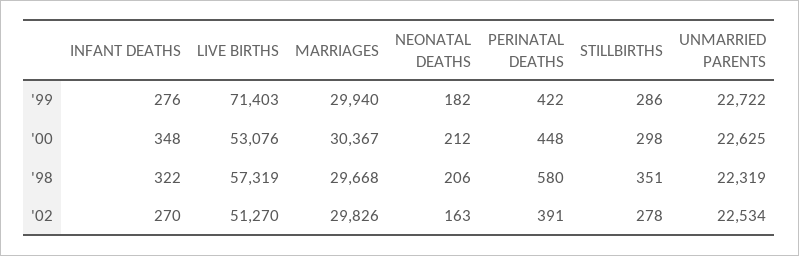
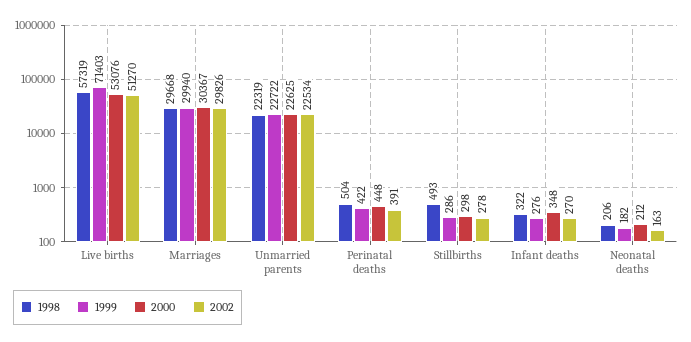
  {
    "'99": {
      "INFANT DEATHS": 276,
      "LIVE BIRTHS": 71403,
      "MARRIAGES": 29940,
      "NEONATAL DEATHS": 182,
      "PERINATAL DEATHS": 422,
      "STILLBIRTHS": 286,
      "UNMARRIED PARENTS": 22722
    },
    "'00": {
      "INFANT DEATHS": 348,
      "LIVE BIRTHS": 53076,
      "MARRIAGES": 30367,
      "NEONATAL DEATHS": 212,
      "PERINATAL DEATHS": 448,
      "STILLBIRTHS": 298,
      "UNMARRIED PARENTS": 22625
    },
    "'98": {
      "INFANT DEATHS": 322,
      "LIVE BIRTHS": 57319,
      "MARRIAGES": 29668,
      "NEONATAL DEATHS": 206,
-     "PERINATAL DEATHS": 580,
+     "PERINATAL DEATHS": 504,
-     "STILLBIRTHS": 351,
+     "STILLBIRTHS": 493,
      "UNMARRIED PARENTS": 22319
    },
    "'02": {
      "INFANT DEATHS": 270,
      "LIVE BIRTHS": 51270,
      "MARRIAGES": 29826,
      "NEONATAL DEATHS": 163,
      "PERINATAL DEATHS": 391,
      "STILLBIRTHS": 278,
      "UNMARRIED PARENTS": 22534
    }
  }

